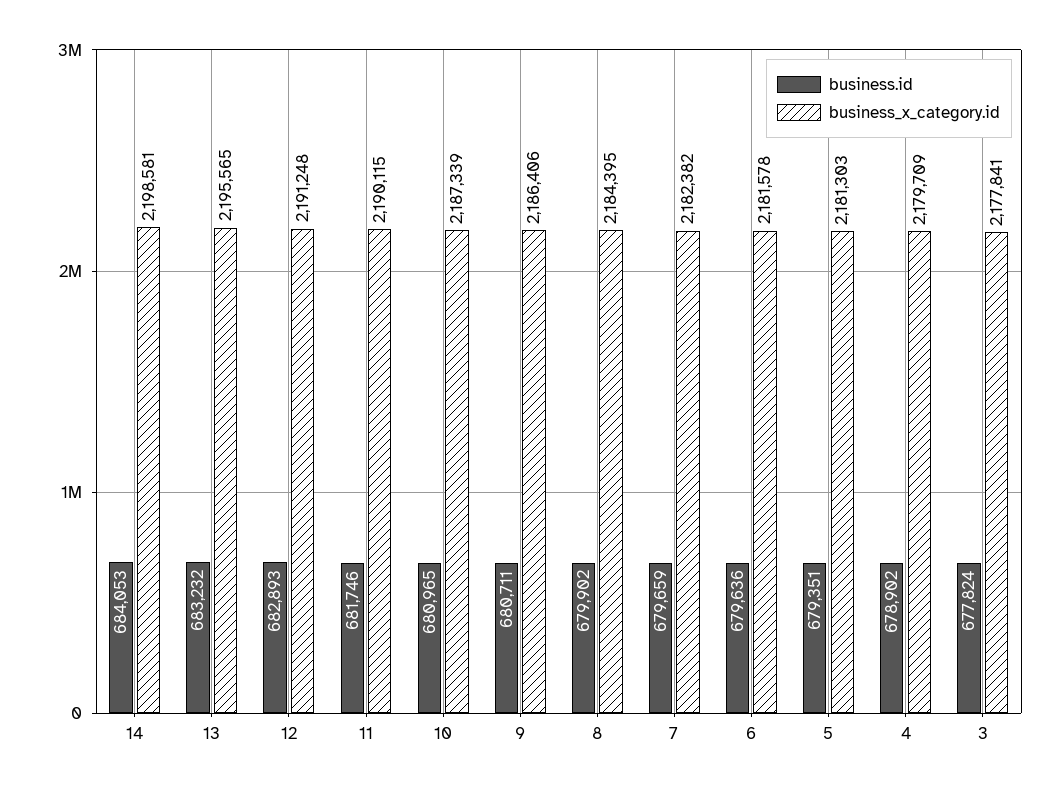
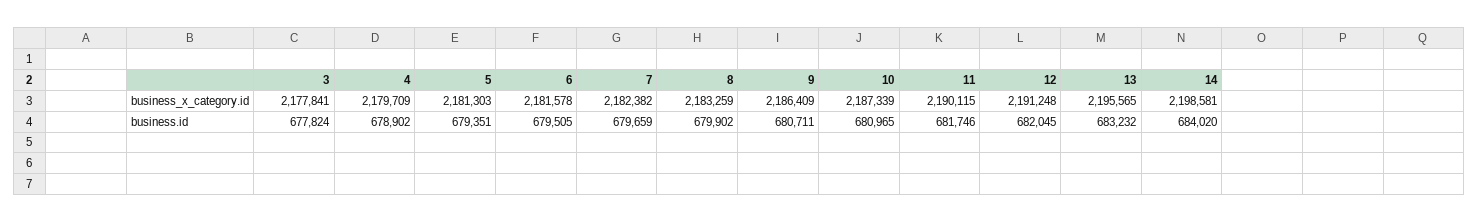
  {
    "business.id": {
-     "14": 684053,
+     "14": 684020,
      "13": 683232,
-     "12": 682893,
+     "12": 682045,
      "11": 681746,
      "10": 680965,
      "9": 680711,
      "8": 679902,
      "7": 679659,
-     "6": 679636,
+     "6": 679505,
      "5": 679351,
      "4": 678902,
      "3": 677824
    },
    "business_x_category.id": {
      "14": 2198581,
      "13": 2195565,
      "12": 2191248,
      "11": 2190115,
      "10": 2187339,
-     "9": 2186406,
+     "9": 2186409,
-     "8": 2184395,
+     "8": 2183259,
      "7": 2182382,
      "6": 2181578,
      "5": 2181303,
      "4": 2179709,
      "3": 2177841
    }
  }

